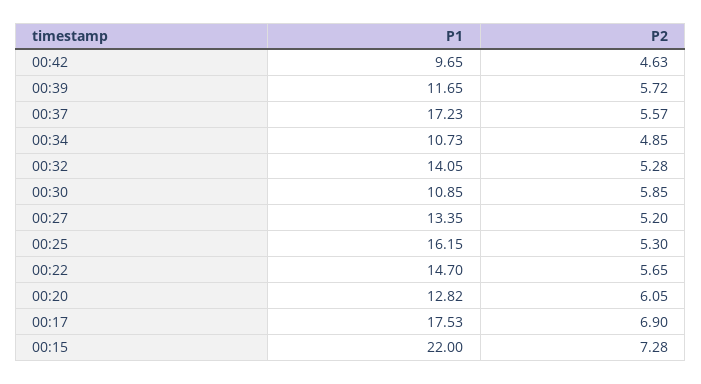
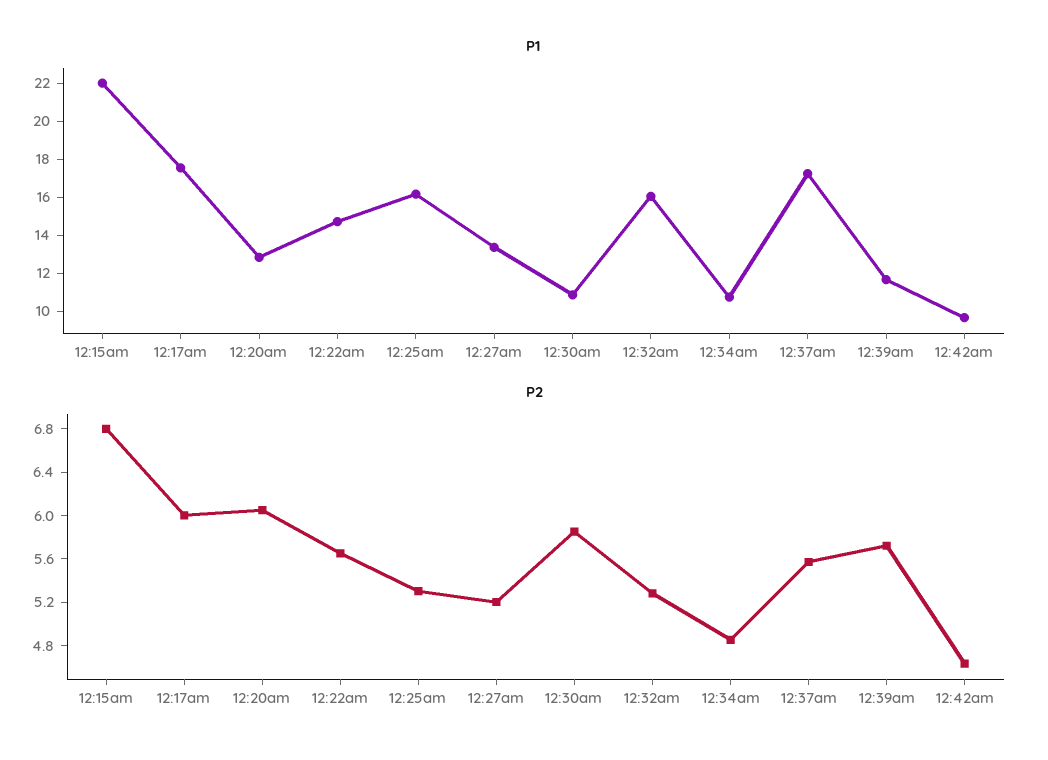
  {
    "P1": {
      "00:42": 9.65,
      "00:39": 11.65,
      "00:37": 17.23,
      "00:34": 10.73,
-     "00:32": 14.05,
+     "00:32": 16,
      "00:30": 10.85,
      "00:27": 13.35,
      "00:25": 16.15,
      "00:22": 14.7,
      "00:20": 12.82,
      "00:17": 17.53,
      "00:15": 22
    },
    "P2": {
      "00:42": 4.63,
      "00:39": 5.72,
      "00:37": 5.57,
      "00:34": 4.85,
      "00:32": 5.28,
      "00:30": 5.85,
      "00:27": 5.2,
      "00:25": 5.3,
      "00:22": 5.65,
      "00:20": 6.05,
-     "00:17": 6.9,
+     "00:17": 6,
-     "00:15": 7.28
+     "00:15": 6.8
    }
  }

